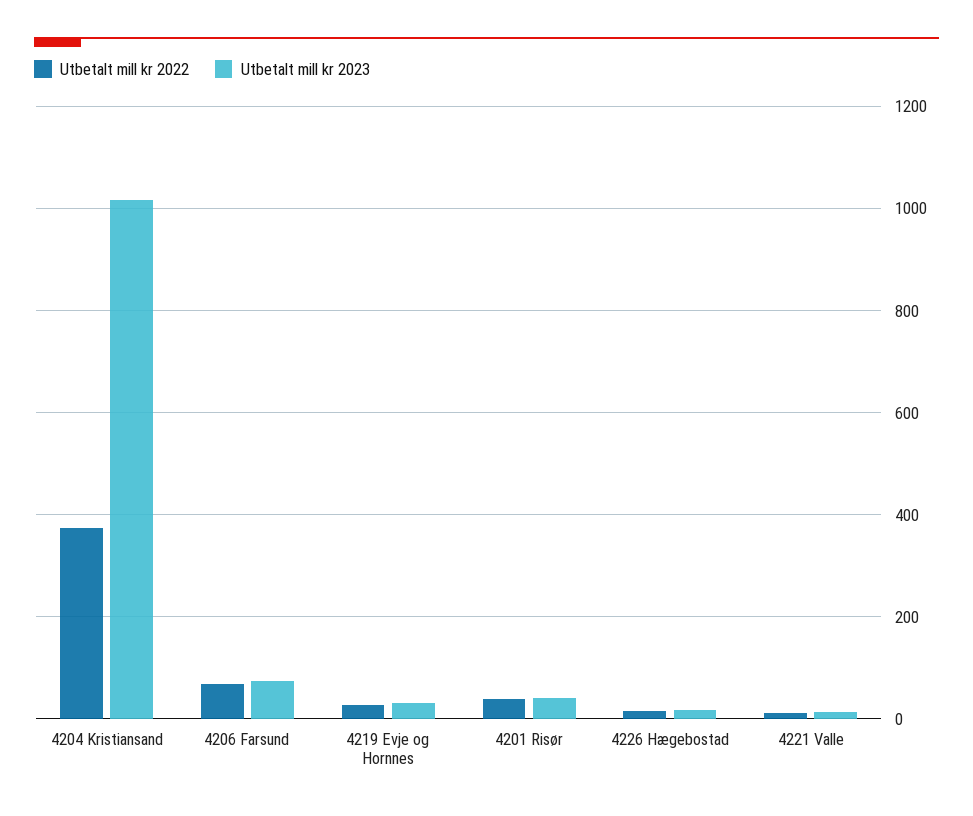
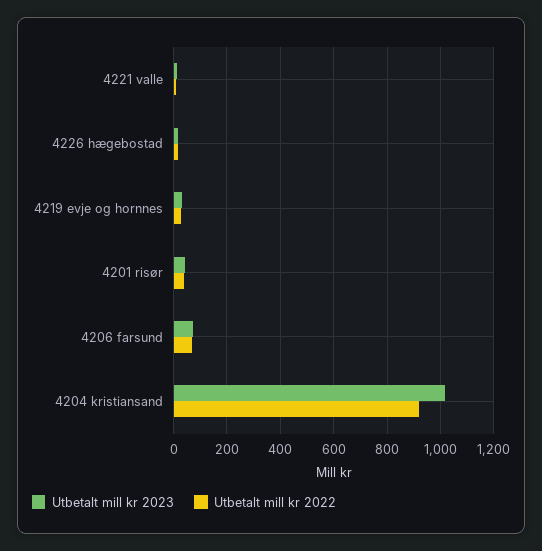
  {
    "Utbetalt mill kr 2022": {
-     "4204 Kristiansand": 380,
+     "4204 Kristiansand": 925,
      "4206 Farsund": 60,
      "4219 Evje og Hornnes": 20,
      "4201 Risør": 40,
      "4226 Hægebostad": 20,
      "4221 Valle": 20
    },
    "Utbetalt mill kr 2023": {
      "4204 Kristiansand": 1020,
      "4206 Farsund": 80,
      "4219 Evje og Hornnes": 40,
      "4201 Risør": 40,
      "4226 Hægebostad": 20,
      "4221 Valle": 20
    }
  }

